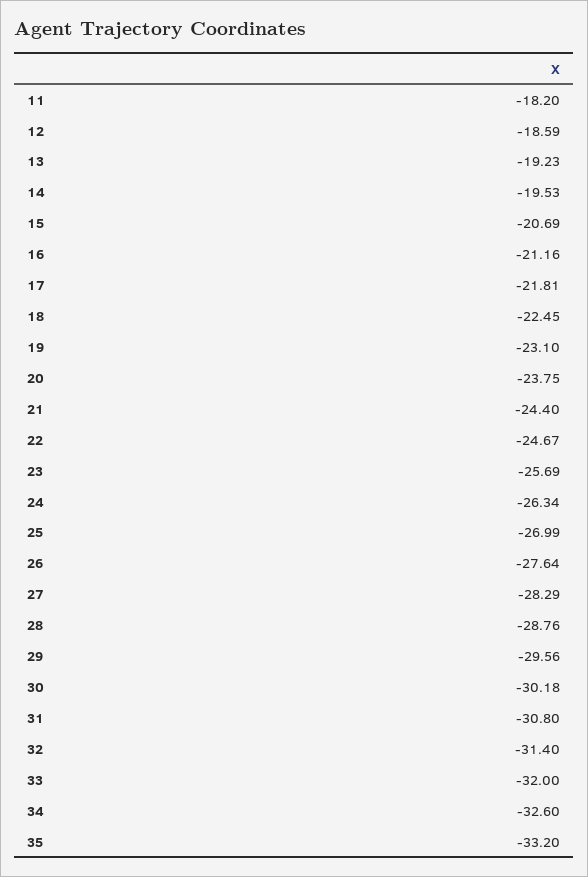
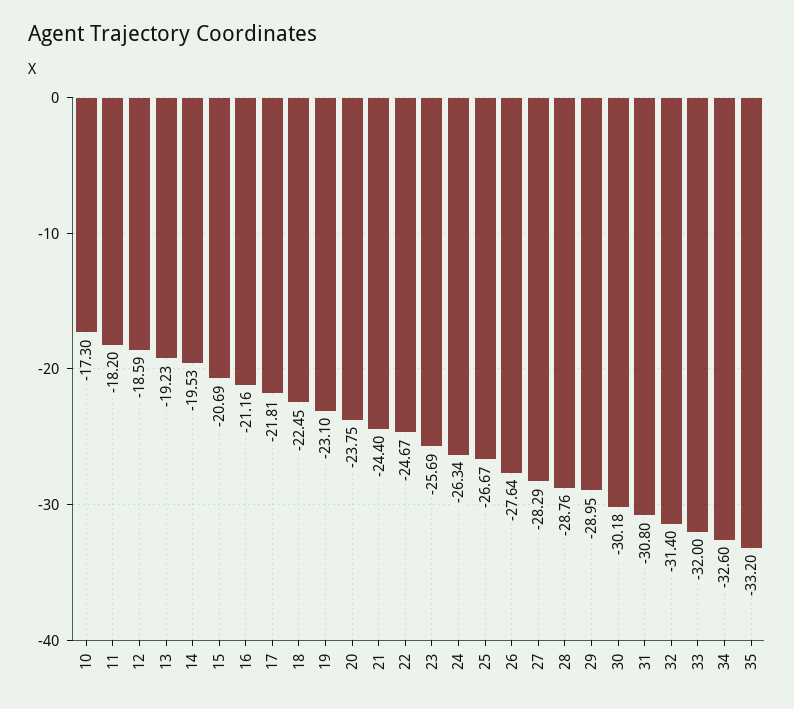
  {
    "11": -18.2,
    "12": -18.59,
    "13": -19.23,
    "14": -19.53,
    "15": -20.69,
    "16": -21.16,
    "17": -21.81,
    "18": -22.45,
    "19": -23.1,
    "20": -23.75,
    "21": -24.4,
    "22": -24.67,
    "23": -25.69,
    "24": -26.34,
-   "25": -26.99,
+   "25": -26.67,
    "26": -27.64,
    "27": -28.29,
    "28": -28.76,
-   "29": -29.56,
+   "29": -28.95,
    "30": -30.18,
    "31": -30.8,
    "32": -31.4,
    "33": -32,
    "34": -32.6,
-   "35": -33.2
+   "35": -33.2,
+   "10": -17.3
  }

